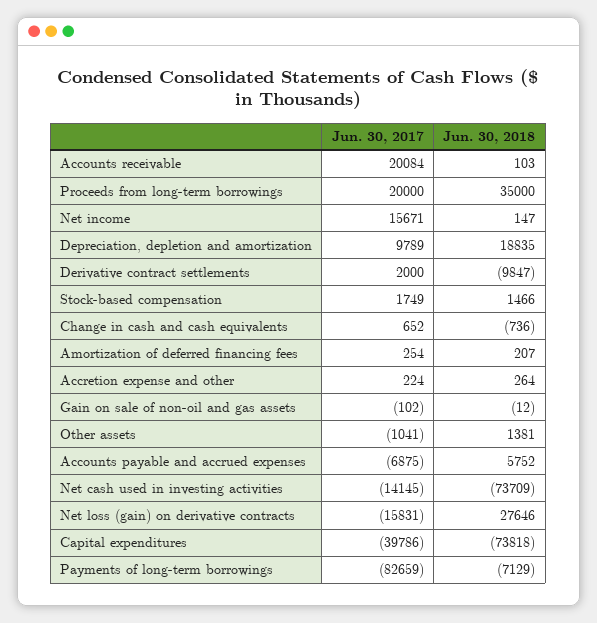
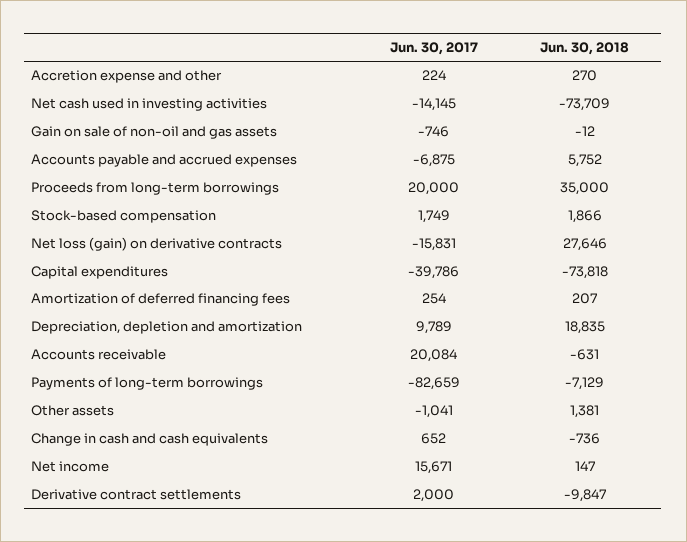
  {
    "Jun. 30, 2017": {
      "Accounts receivable": 20084,
      "Proceeds from long-term borrowings": 20000,
      "Net income": 15671,
      "Depreciation, depletion and amortization": 9789,
      "Derivative contract settlements": 2000,
      "Stock-based compensation": 1749,
      "Change in cash and cash equivalents": 652,
      "Amortization of deferred financing fees": 254,
      "Accretion expense and other": 224,
-     "Gain on sale of non-oil and gas assets": -102,
+     "Gain on sale of non-oil and gas assets": -746,
      "Other assets": -1041,
      "Accounts payable and accrued expenses": -6875,
      "Net cash used in investing activities": -14145,
      "Net loss (gain) on derivative contracts": -15831,
      "Capital expenditures": -39786,
      "Payments of long-term borrowings": -82659
    },
    "Jun. 30, 2018": {
-     "Accounts receivable": 103,
+     "Accounts receivable": -631,
      "Proceeds from long-term borrowings": 35000,
      "Net income": 147,
      "Depreciation, depletion and amortization": 18835,
      "Derivative contract settlements": -9847,
-     "Stock-based compensation": 1466,
+     "Stock-based compensation": 1866,
      "Change in cash and cash equivalents": -736,
      "Amortization of deferred financing fees": 207,
-     "Accretion expense and other": 264,
+     "Accretion expense and other": 270,
      "Gain on sale of non-oil and gas assets": -12,
      "Other assets": 1381,
      "Accounts payable and accrued expenses": 5752,
      "Net cash used in investing activities": -73709,
      "Net loss (gain) on derivative contracts": 27646,
      "Capital expenditures": -73818,
      "Payments of long-term borrowings": -7129
    }
  }

